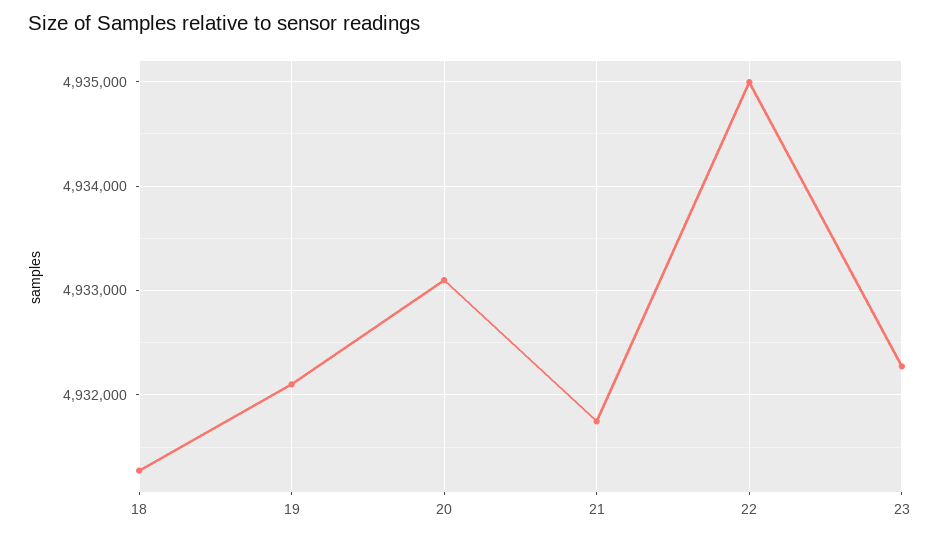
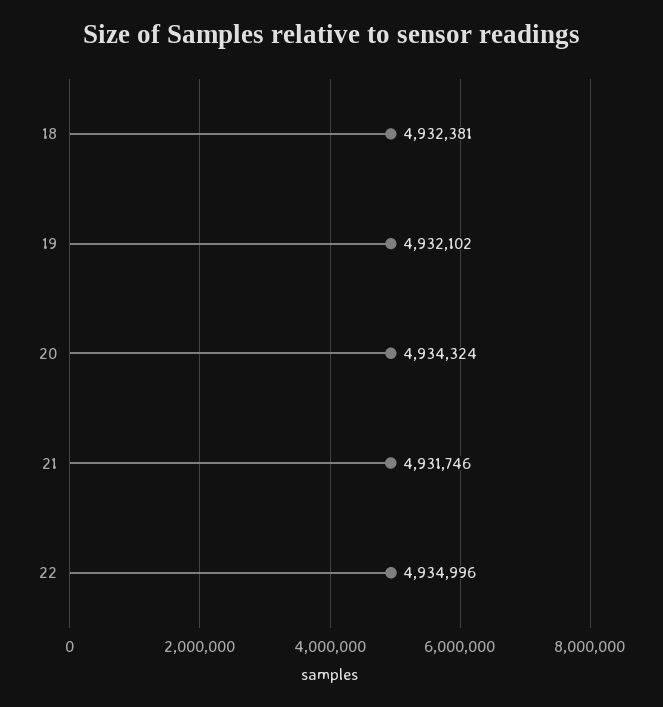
  {
-   "18": 4931300,
+   "18": 4932381,
    "19": 4932102,
-   "20": 4933100,
+   "20": 4934324,
    "21": 4931746,
-   "22": 4934996,
+   "22": 4934996
-   "23": 4932300
  }

